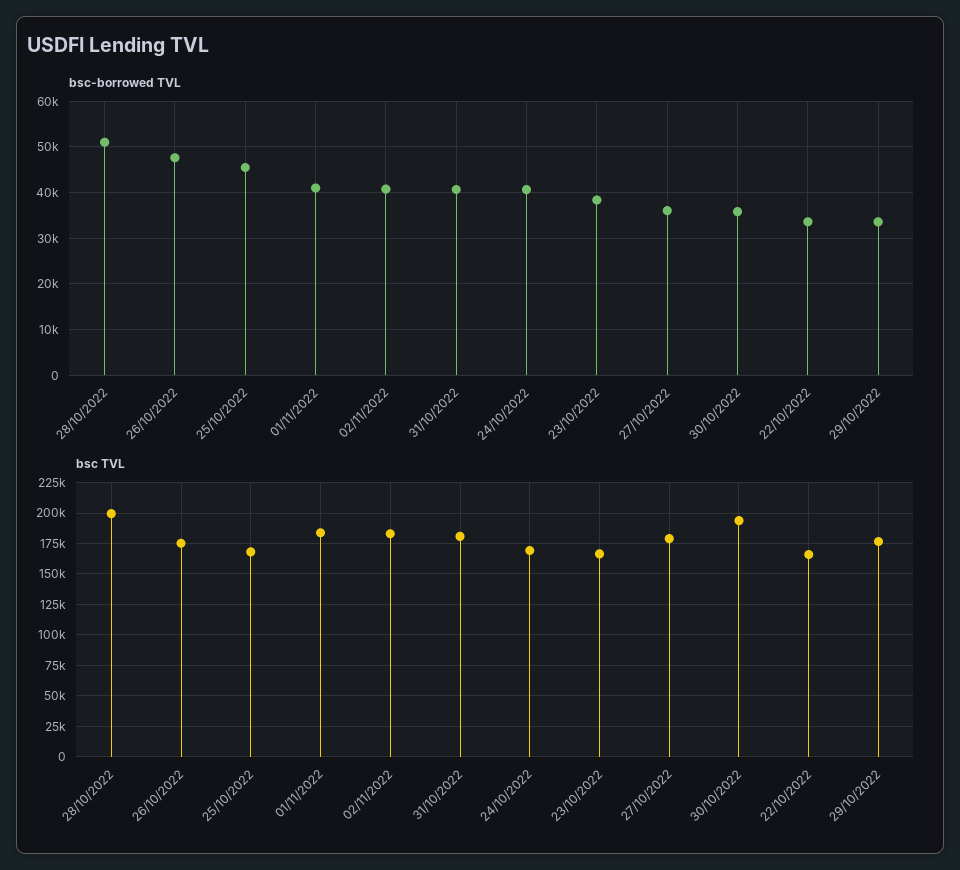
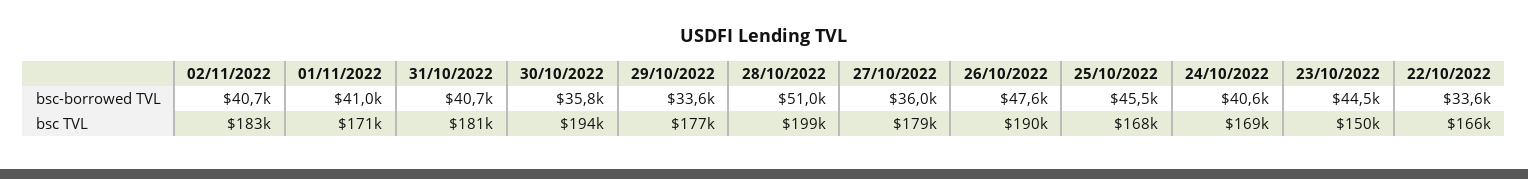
  {
    "bsc-borrowed TVL": {
      "28/10/2022": 51000,
      "26/10/2022": 47600,
      "25/10/2022": 45500,
      "01/11/2022": 41000,
      "02/11/2022": 40700,
      "31/10/2022": 40700,
      "24/10/2022": 40600,
-     "23/10/2022": 38000,
+     "23/10/2022": 44500,
      "27/10/2022": 36000,
      "30/10/2022": 35800,
      "22/10/2022": 33600,
      "29/10/2022": 33600
    },
    "bsc TVL": {
      "28/10/2022": 199000,
-     "26/10/2022": 175000,
+     "26/10/2022": 190000,
      "25/10/2022": 168000,
-     "01/11/2022": 185000,
+     "01/11/2022": 171000,
      "02/11/2022": 183000,
      "31/10/2022": 181000,
      "24/10/2022": 169000,
-     "23/10/2022": 165000,
+     "23/10/2022": 150000,
      "27/10/2022": 179000,
      "30/10/2022": 194000,
      "22/10/2022": 166000,
      "29/10/2022": 177000
    }
  }

